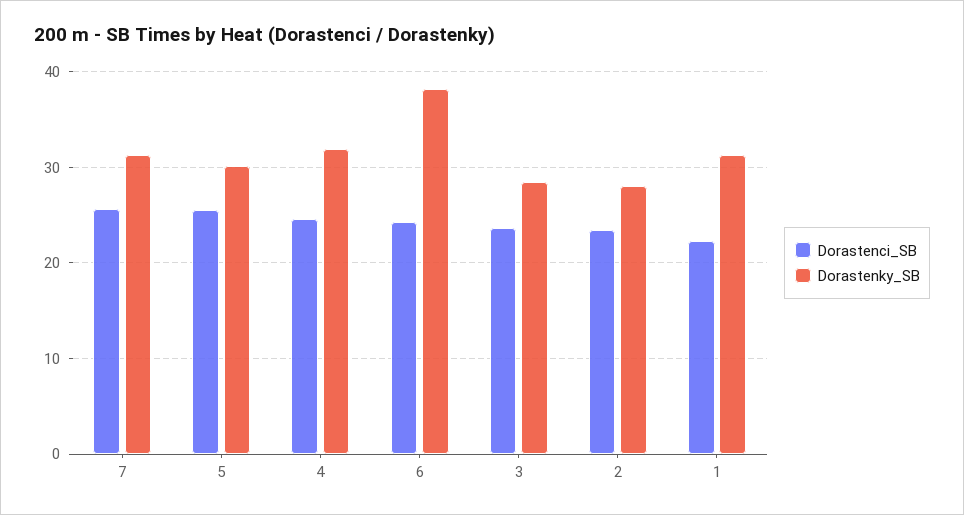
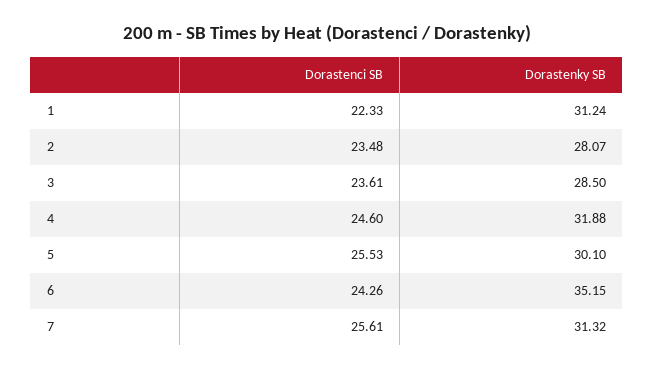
  {
    "Dorastenci_SB": {
      "7": 25.61,
      "5": 25.53,
      "4": 24.6,
      "6": 24.26,
      "3": 23.61,
      "2": 23.48,
      "1": 22.33
    },
    "Dorastenky_SB": {
      "7": 31.32,
      "5": 30.1,
      "4": 31.88,
-     "6": 38,
+     "6": 35.15,
      "3": 28.5,
      "2": 28.07,
      "1": 31.24
    }
  }

